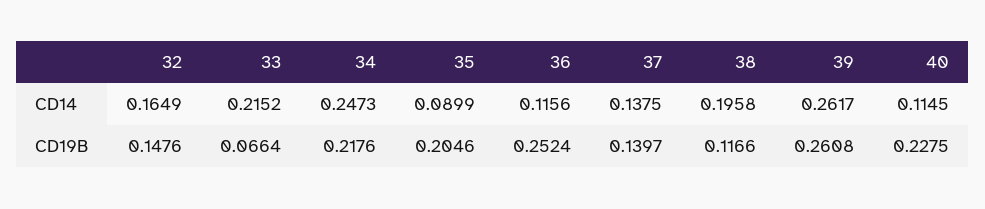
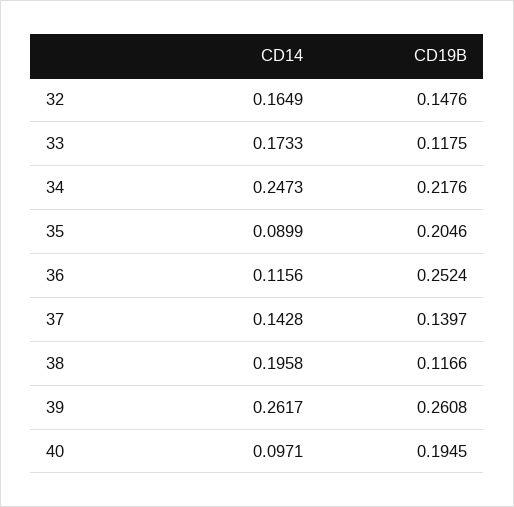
  {
    "32": {
      "CD14": 0.1649,
      "CD19B": 0.1476
    },
    "33": {
-     "CD14": 0.2152,
+     "CD14": 0.1733,
-     "CD19B": 0.0664
+     "CD19B": 0.1175
    },
    "34": {
      "CD14": 0.2473,
      "CD19B": 0.2176
    },
    "35": {
      "CD14": 0.0899,
      "CD19B": 0.2046
    },
    "36": {
      "CD14": 0.1156,
      "CD19B": 0.2524
    },
    "37": {
-     "CD14": 0.1375,
+     "CD14": 0.1428,
      "CD19B": 0.1397
    },
    "38": {
      "CD14": 0.1958,
      "CD19B": 0.1166
    },
    "39": {
      "CD14": 0.2617,
      "CD19B": 0.2608
    },
    "40": {
-     "CD14": 0.1145,
+     "CD14": 0.0971,
-     "CD19B": 0.2275
+     "CD19B": 0.1945
    }
  }

